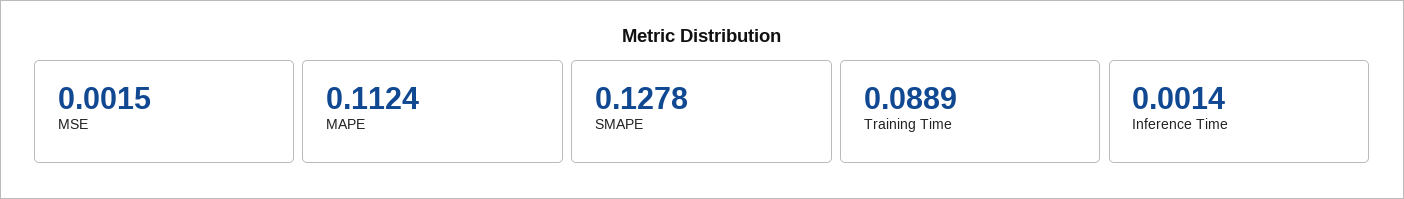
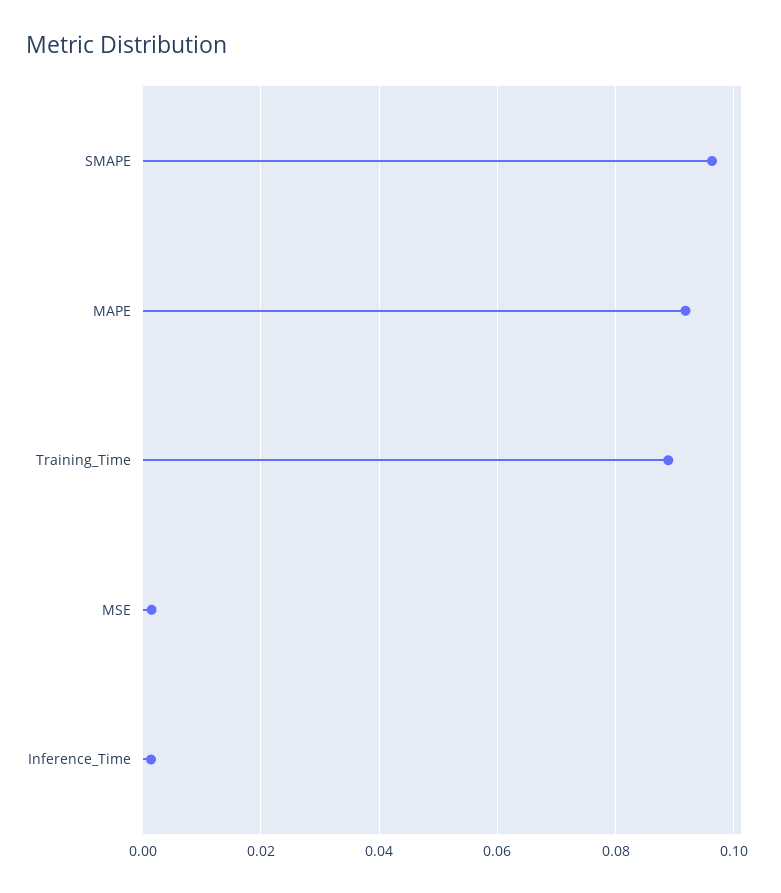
  {
    "MSE": 0.0015,
-   "MAPE": 0.1124,
+   "MAPE": 0.092,
-   "SMAPE": 0.1278,
+   "SMAPE": 0.096,
    "Training Time": 0.0889,
    "Inference Time": 0.0014
  }

